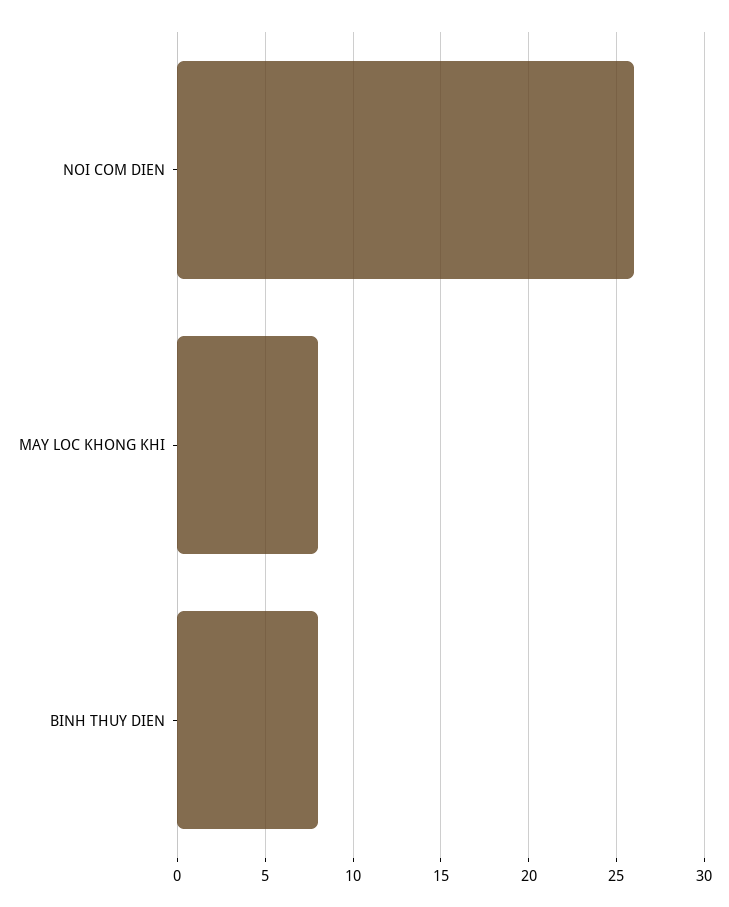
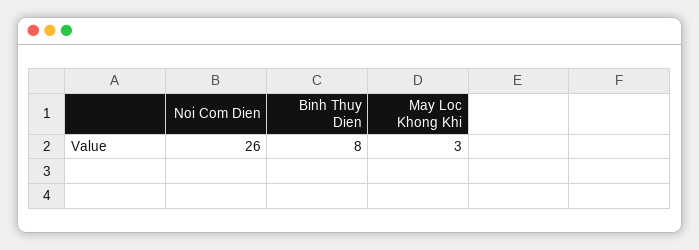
  {
    "NOI COM DIEN": 26,
-   "MAY LOC KHONG KHI": 8,
+   "MAY LOC KHONG KHI": 3,
    "BINH THUY DIEN": 8
  }

